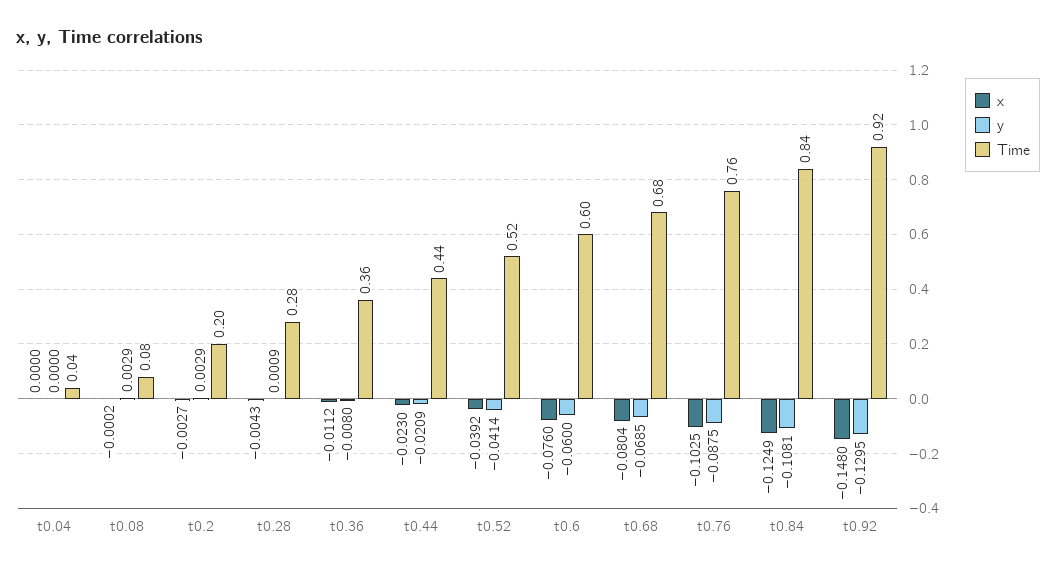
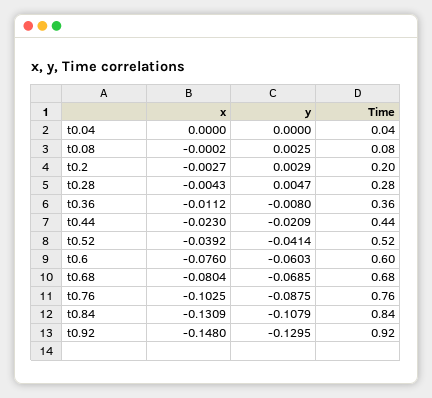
  {
    "x": {
      "t0.04": 0,
      "t0.08": -0.0002,
      "t0.2": -0.0027,
      "t0.28": -0.0043,
      "t0.36": -0.0112,
      "t0.44": -0.023,
      "t0.52": -0.0392,
      "t0.6": -0.076,
      "t0.68": -0.0804,
      "t0.76": -0.1025,
-     "t0.84": -0.1249,
+     "t0.84": -0.1309,
      "t0.92": -0.148
    },
    "y": {
      "t0.04": 0,
-     "t0.08": 0.0029,
+     "t0.08": 0.0025,
      "t0.2": 0.0029,
-     "t0.28": 0.0009,
+     "t0.28": 0.0047,
      "t0.36": -0.008,
      "t0.44": -0.0209,
      "t0.52": -0.0414,
-     "t0.6": -0.06,
+     "t0.6": -0.0603,
      "t0.68": -0.0685,
      "t0.76": -0.0875,
-     "t0.84": -0.1081,
+     "t0.84": -0.1079,
      "t0.92": -0.1295
    },
    "Time": {
      "t0.04": 0.04,
      "t0.08": 0.08,
      "t0.2": 0.2,
      "t0.28": 0.28,
      "t0.36": 0.36,
      "t0.44": 0.44,
      "t0.52": 0.52,
      "t0.6": 0.6,
      "t0.68": 0.68,
      "t0.76": 0.76,
      "t0.84": 0.84,
      "t0.92": 0.92
    }
  }

